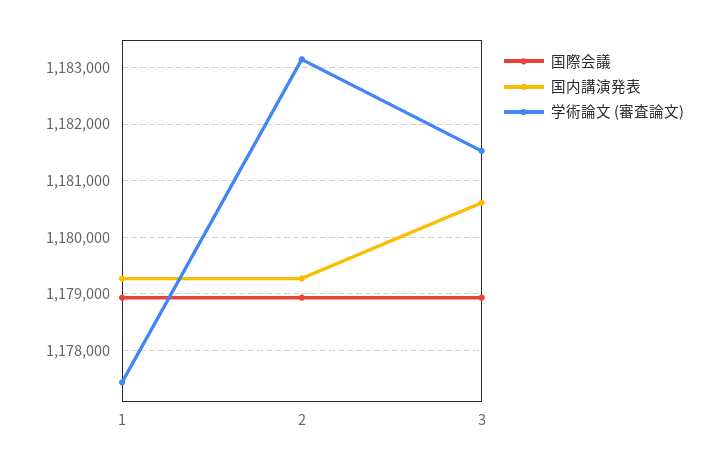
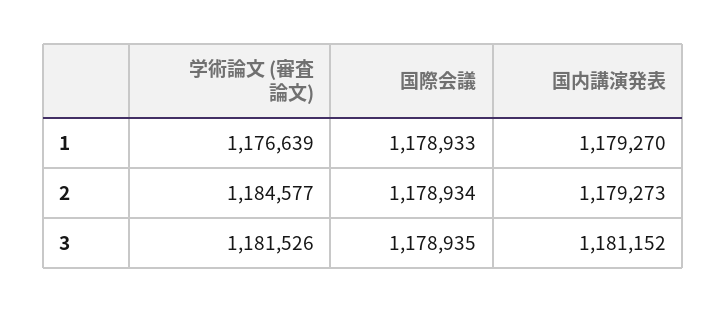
  {
    "国際会議": {
      "1": 1178933,
      "2": 1178934,
      "3": 1178935
    },
    "国内講演発表": {
      "1": 1179270,
      "2": 1179273,
-     "3": 1180600
+     "3": 1181152
    },
    "学術論文 (審査論文)": {
-     "1": 1177400,
+     "1": 1176639,
-     "2": 1183200,
+     "2": 1184577,
      "3": 1181526
    }
  }

